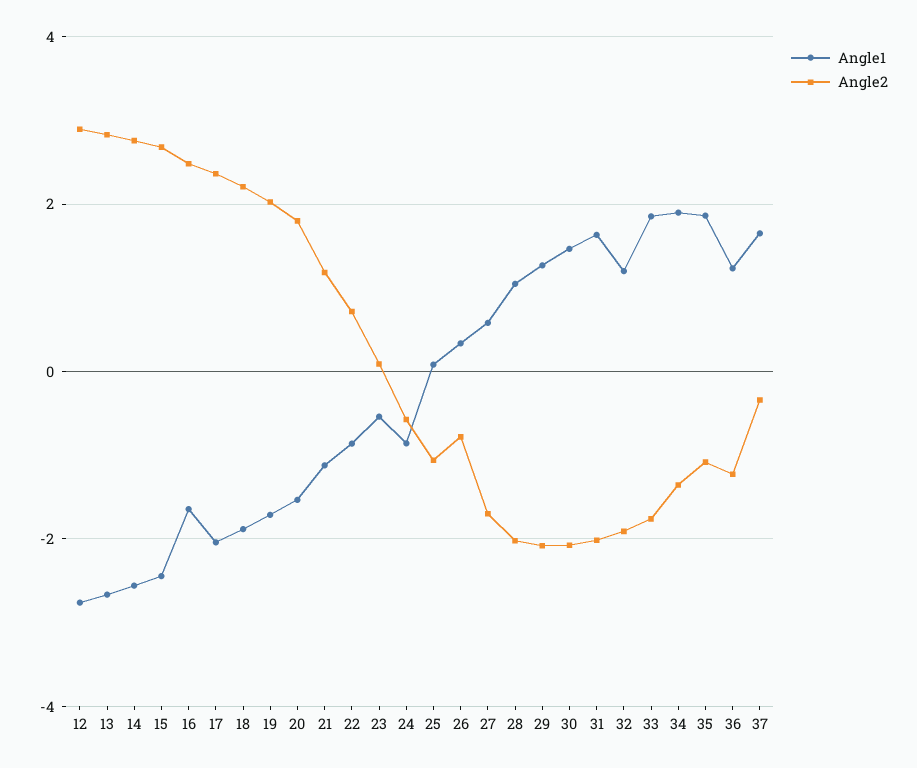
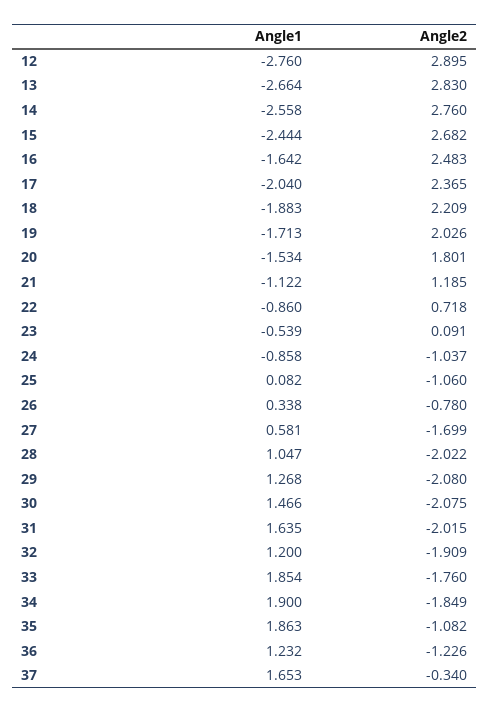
  {
    "Angle1": {
      "12": -2.76,
      "13": -2.664,
      "14": -2.558,
      "15": -2.444,
      "16": -1.642,
      "17": -2.04,
      "18": -1.883,
      "19": -1.713,
      "20": -1.534,
      "21": -1.122,
      "22": -0.86,
      "23": -0.539,
      "24": -0.858,
      "25": 0.082,
      "26": 0.338,
      "27": 0.581,
      "28": 1.047,
      "29": 1.268,
      "30": 1.466,
      "31": 1.635,
      "32": 1.2,
      "33": 1.854,
      "34": 1.9,
      "35": 1.863,
      "36": 1.232,
      "37": 1.653
    },
    "Angle2": {
      "12": 2.895,
      "13": 2.83,
      "14": 2.76,
      "15": 2.682,
      "16": 2.483,
      "17": 2.365,
      "18": 2.209,
      "19": 2.026,
      "20": 1.801,
      "21": 1.185,
      "22": 0.718,
      "23": 0.091,
-     "24": -0.6,
+     "24": -1.037,
      "25": -1.06,
      "26": -0.78,
      "27": -1.699,
      "28": -2.022,
      "29": -2.08,
      "30": -2.075,
      "31": -2.015,
      "32": -1.909,
      "33": -1.76,
-     "34": -1.4,
+     "34": -1.849,
      "35": -1.082,
      "36": -1.226,
      "37": -0.34
    }
  }

